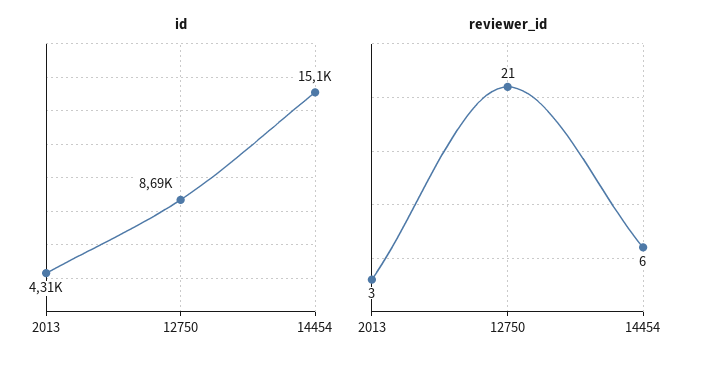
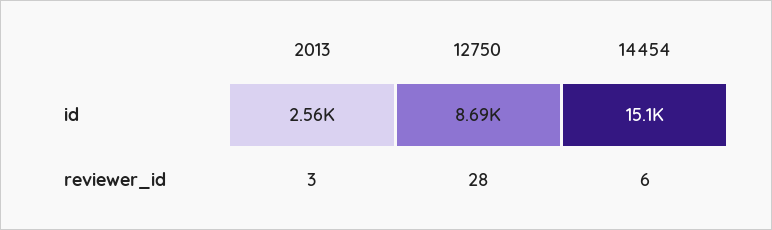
  {
    "id": {
-     "2013": 4310,
+     "2013": 2560,
      "12750": 8690,
      "14454": 15100
    },
    "reviewer_id": {
      "2013": 3,
-     "12750": 21,
+     "12750": 28,
      "14454": 6
    }
  }

